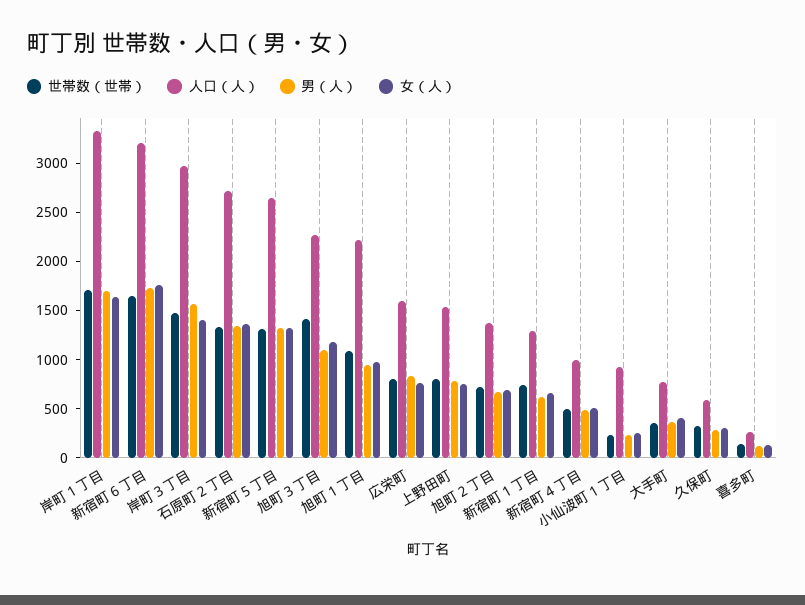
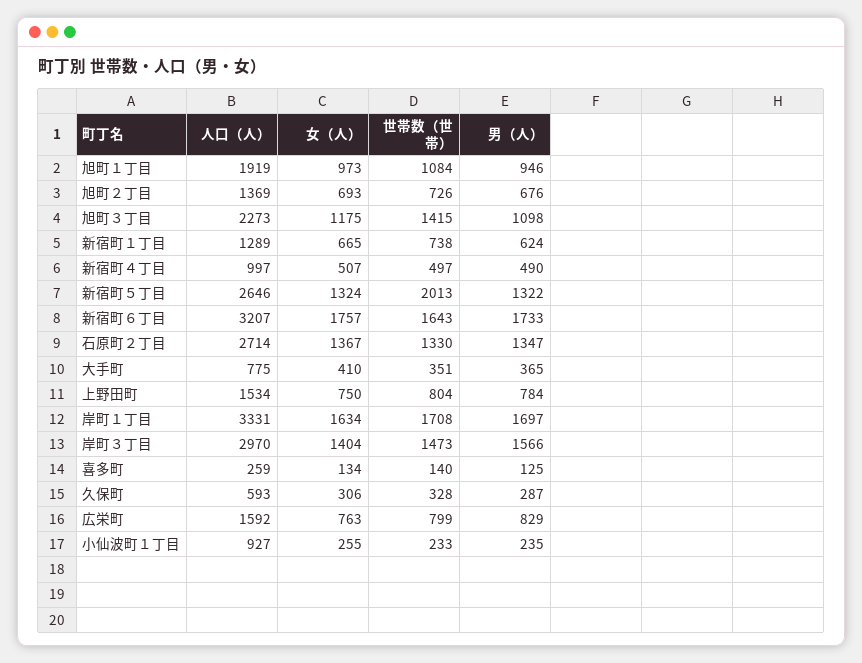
  {
    "世帯数（世帯）": {
      "岸町１丁目": 1708,
      "新宿町６丁目": 1643,
      "岸町３丁目": 1473,
      "石原町２丁目": 1330,
-     "新宿町５丁目": 1300,
+     "新宿町５丁目": 2013,
      "旭町３丁目": 1415,
      "旭町１丁目": 1084,
      "広栄町": 799,
      "上野田町": 804,
      "旭町２丁目": 726,
      "新宿町１丁目": 738,
      "新宿町４丁目": 497,
      "小仙波町１丁目": 233,
      "大手町": 351,
      "久保町": 328,
      "喜多町": 140
    },
    "人口（人）": {
      "岸町１丁目": 3331,
      "新宿町６丁目": 3207,
      "岸町３丁目": 2970,
      "石原町２丁目": 2714,
      "新宿町５丁目": 2646,
      "旭町３丁目": 2273,
-     "旭町１丁目": 2200,
+     "旭町１丁目": 1919,
      "広栄町": 1592,
      "上野田町": 1534,
      "旭町２丁目": 1369,
      "新宿町１丁目": 1289,
      "新宿町４丁目": 997,
      "小仙波町１丁目": 927,
      "大手町": 775,
      "久保町": 593,
      "喜多町": 259
    },
    "男（人）": {
      "岸町１丁目": 1697,
      "新宿町６丁目": 1733,
      "岸町３丁目": 1566,
      "石原町２丁目": 1347,
      "新宿町５丁目": 1322,
      "旭町３丁目": 1098,
      "旭町１丁目": 946,
      "広栄町": 829,
      "上野田町": 784,
      "旭町２丁目": 676,
      "新宿町１丁目": 624,
      "新宿町４丁目": 490,
      "小仙波町１丁目": 235,
      "大手町": 365,
      "久保町": 287,
      "喜多町": 125
    },
    "女（人）": {
      "岸町１丁目": 1634,
      "新宿町６丁目": 1757,
      "岸町３丁目": 1404,
      "石原町２丁目": 1367,
      "新宿町５丁目": 1324,
      "旭町３丁目": 1175,
      "旭町１丁目": 973,
      "広栄町": 763,
      "上野田町": 750,
      "旭町２丁目": 693,
      "新宿町１丁目": 665,
      "新宿町４丁目": 507,
      "小仙波町１丁目": 255,
      "大手町": 410,
      "久保町": 306,
      "喜多町": 134
    }
  }

